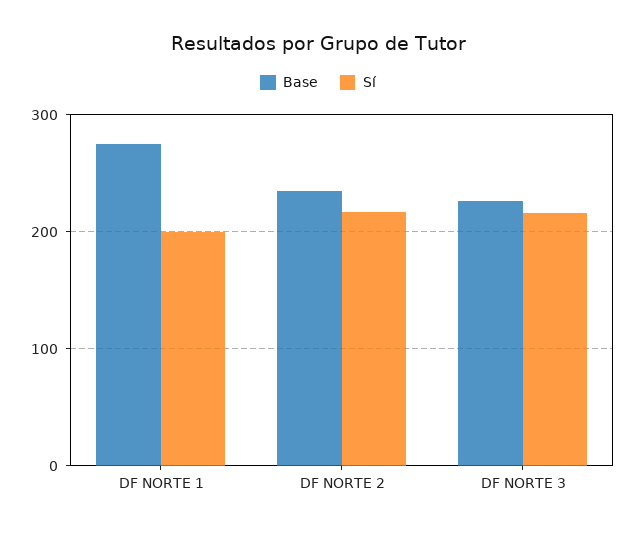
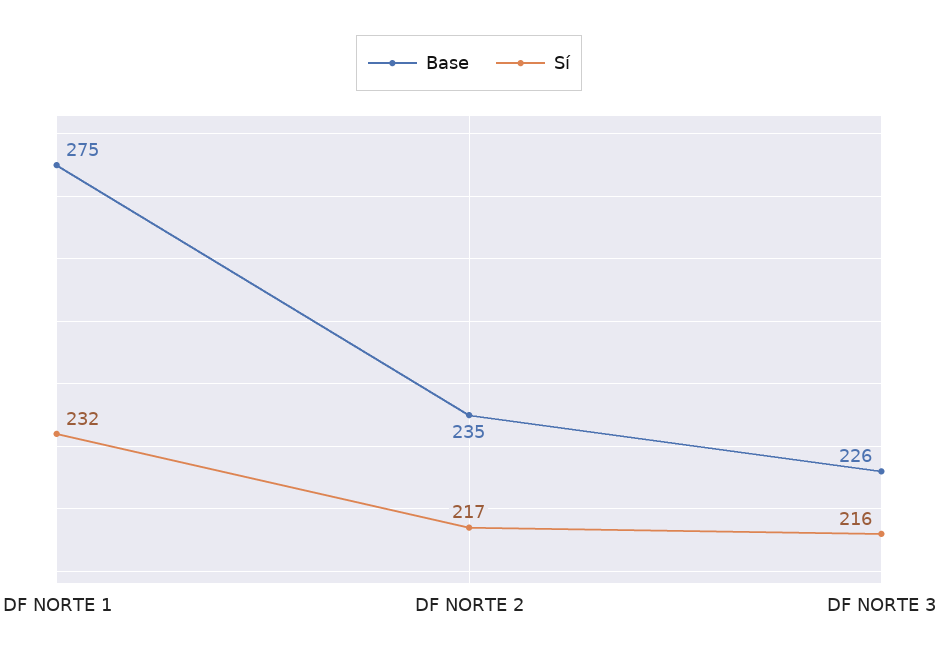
  {
    "Base": {
      "DF NORTE 1": 275,
      "DF NORTE 2": 235,
      "DF NORTE 3": 226
    },
    "Sí": {
-     "DF NORTE 1": 200,
+     "DF NORTE 1": 232,
      "DF NORTE 2": 217,
      "DF NORTE 3": 216
    }
  }

